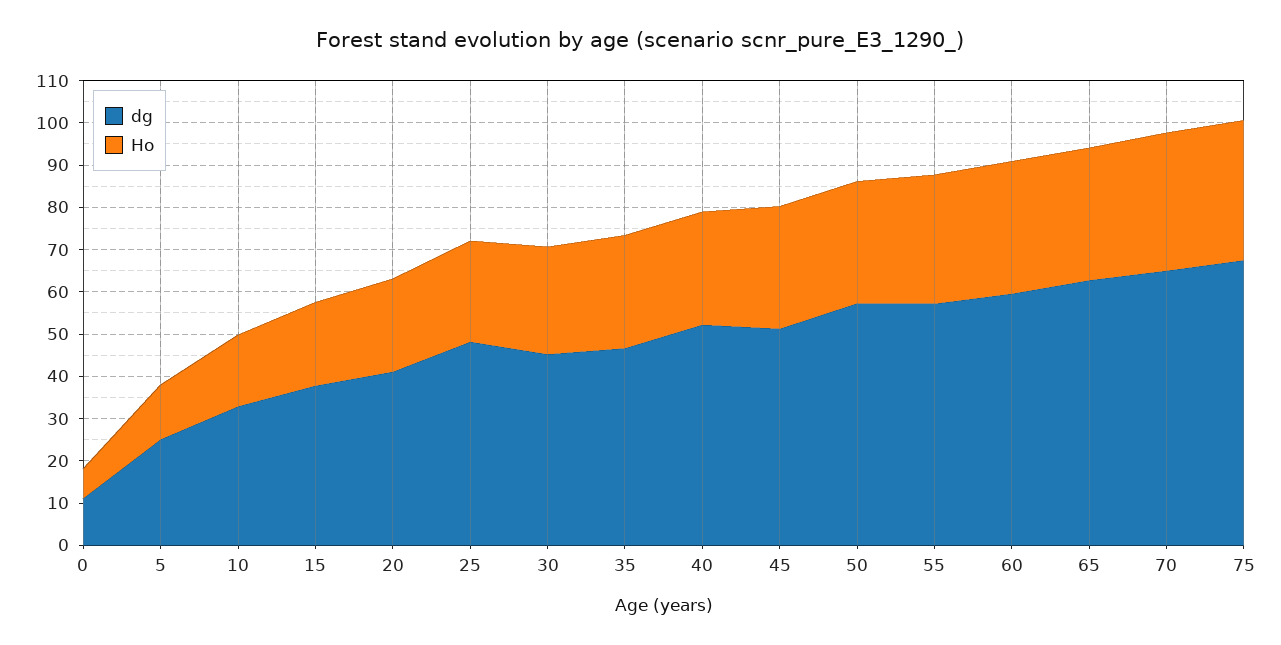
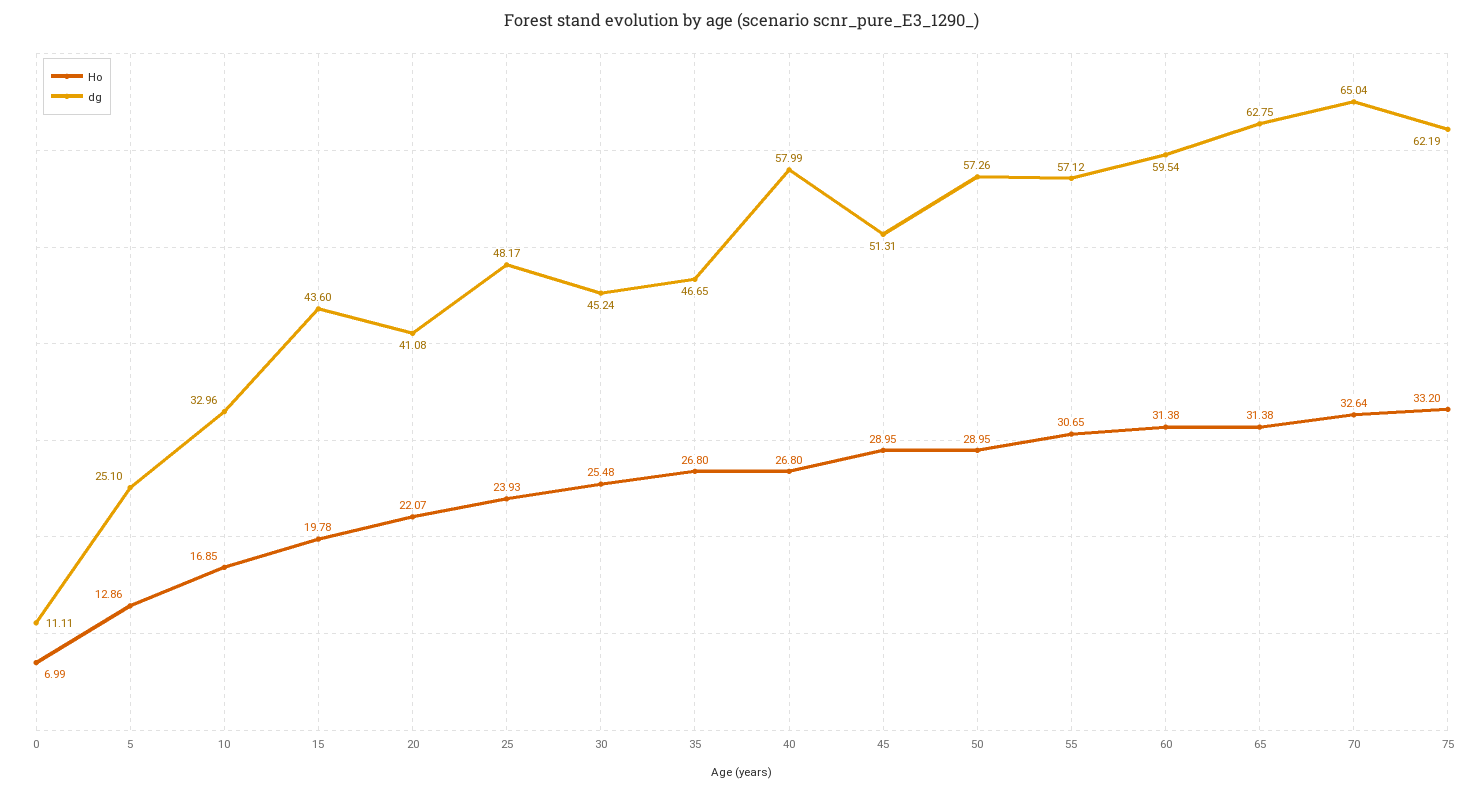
  {
    "dg": {
      "0": 11.11,
      "5": 25.1,
      "10": 32.96,
-     "15": 38,
+     "15": 43.6,
      "20": 41.08,
      "25": 48.17,
      "30": 45.24,
      "35": 46.65,
-     "40": 52,
+     "40": 57.99,
      "45": 51.31,
      "50": 57.26,
      "55": 57.12,
      "60": 59.54,
      "65": 62.75,
      "70": 65.04,
-     "75": 68
+     "75": 62.19
    },
    "Ho": {
      "0": 6.99,
      "5": 12.86,
      "10": 16.85,
      "15": 19.78,
      "20": 22.07,
      "25": 23.93,
      "30": 25.48,
      "35": 26.8,
      "40": 26.8,
      "45": 28.95,
      "50": 28.95,
      "55": 30.65,
      "60": 31.38,
      "65": 31.38,
      "70": 32.64,
      "75": 33.2
    }
  }

